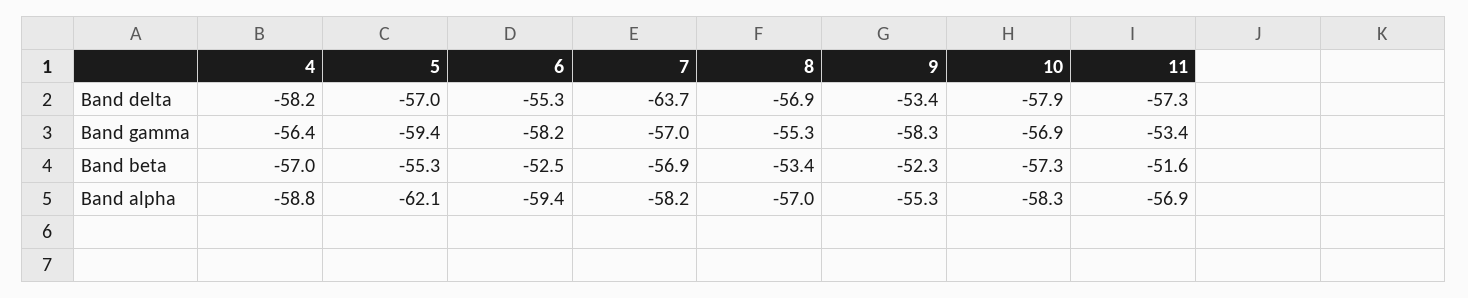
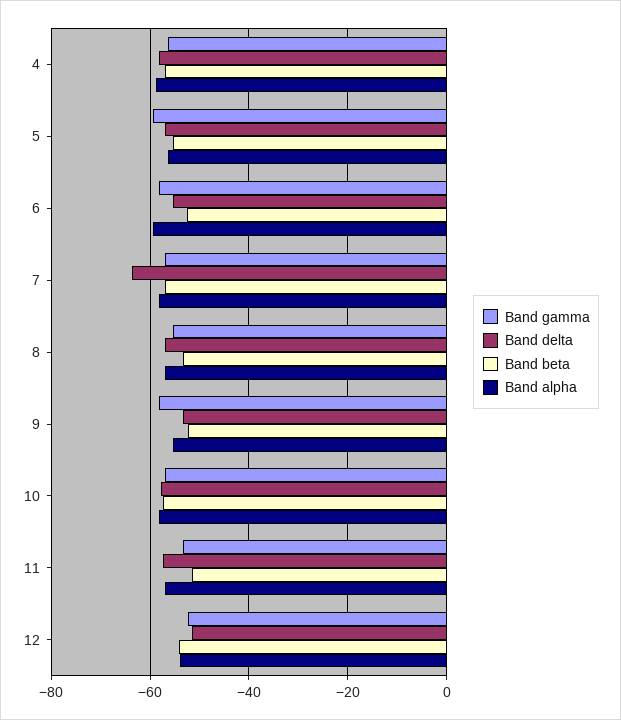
  {
    "Band delta": {
      "4": -58.2,
      "5": -57,
      "6": -55.3,
      "7": -63.7,
      "8": -56.9,
      "9": -53.4,
      "10": -57.9,
-     "11": -57.3
+     "11": -57.3,
+     "12": -52
    },
    "Band gamma": {
      "4": -56.4,
      "5": -59.4,
      "6": -58.2,
      "7": -57,
      "8": -55.3,
      "9": -58.3,
      "10": -56.9,
-     "11": -53.4
+     "11": -53.4,
+     "12": -52
    },
    "Band beta": {
      "4": -57,
      "5": -55.3,
      "6": -52.5,
      "7": -56.9,
      "8": -53.4,
      "9": -52.3,
      "10": -57.3,
-     "11": -51.6
+     "11": -51.6,
+     "12": -54
    },
    "Band alpha": {
      "4": -58.8,
-     "5": -62.1,
+     "5": -56,
      "6": -59.4,
      "7": -58.2,
      "8": -57,
      "9": -55.3,
      "10": -58.3,
-     "11": -56.9
+     "11": -56.9,
+     "12": -54
    }
  }

